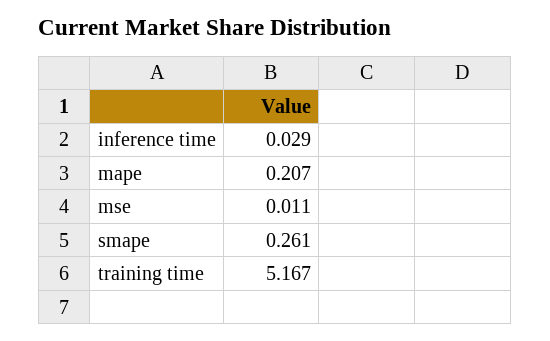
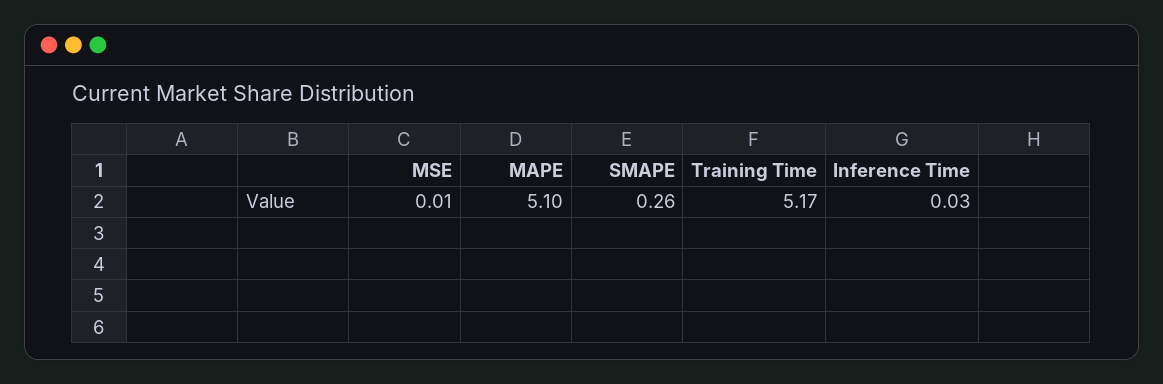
  {
    "inference time": 0.029,
-   "mape": 0.207,
+   "mape": 5.1,
    "mse": 0.011,
    "smape": 0.261,
    "training time": 5.167
  }

